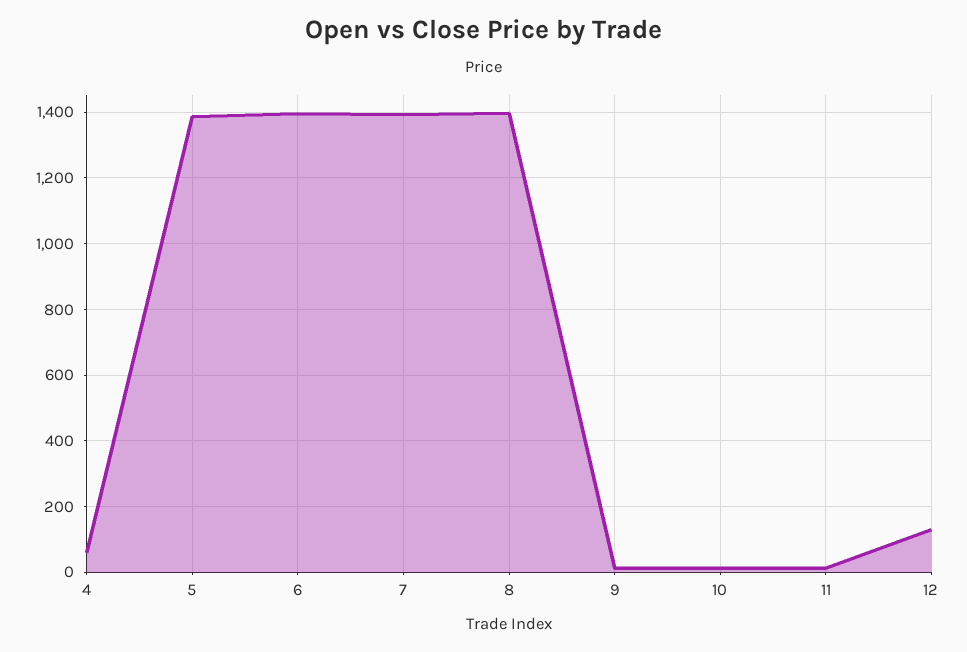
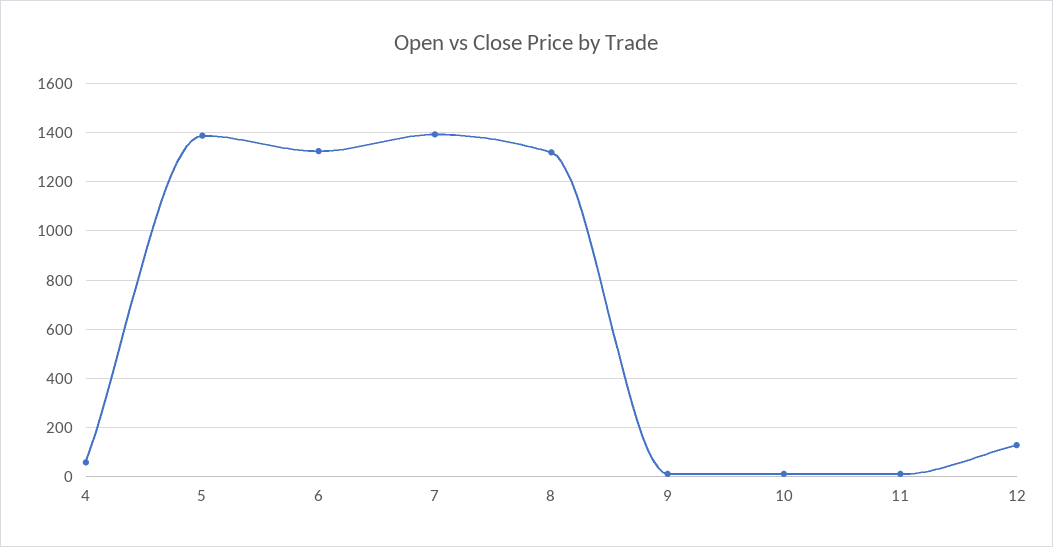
  {
    "4": 60,
    "5": 1380,
-   "6": 1400,
+   "6": 1325,
    "7": 1400,
-   "8": 1400,
+   "8": 1325,
    "9": 20,
    "10": 20,
    "11": 20,
    "12": 120
  }

